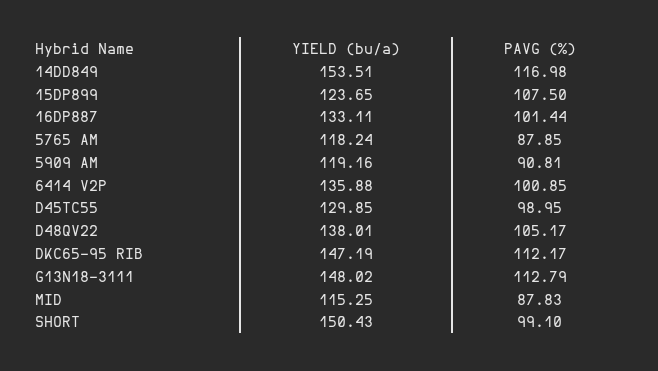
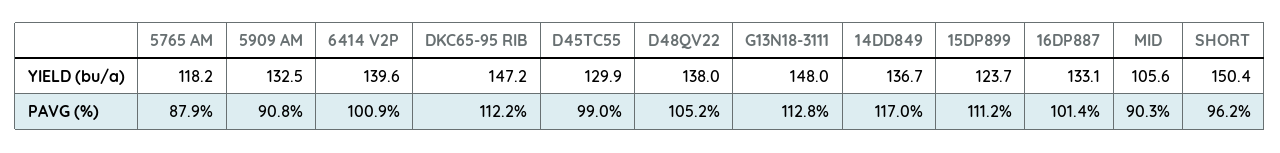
  {
    "YIELD (bu/a)": {
-     "14DD849": 153.51,
+     "14DD849": 136.7,
      "15DP899": 123.65,
      "16DP887": 133.11,
      "5765 AM": 118.24,
-     "5909 AM": 119.16,
+     "5909 AM": 132.5,
-     "6414 V2P": 135.88,
+     "6414 V2P": 139.6,
      "D45TC55": 129.85,
      "D48QV22": 138.01,
      "DKC65-95 RIB": 147.19,
      "G13N18-3111": 148.02,
-     "MID": 115.25,
+     "MID": 105.6,
      "SHORT": 150.43
    },
    "PAVG (%)": {
      "14DD849": 116.98,
-     "15DP899": 107.5,
+     "15DP899": 111.2,
      "16DP887": 101.44,
      "5765 AM": 87.85,
      "5909 AM": 90.81,
      "6414 V2P": 100.85,
      "D45TC55": 98.95,
      "D48QV22": 105.17,
      "DKC65-95 RIB": 112.17,
      "G13N18-3111": 112.79,
-     "MID": 87.83,
+     "MID": 90.3,
-     "SHORT": 99.1
+     "SHORT": 96.2
    }
  }

